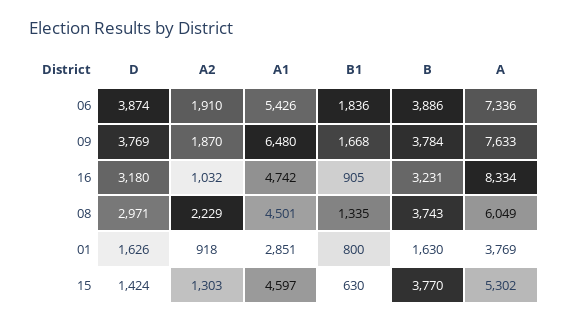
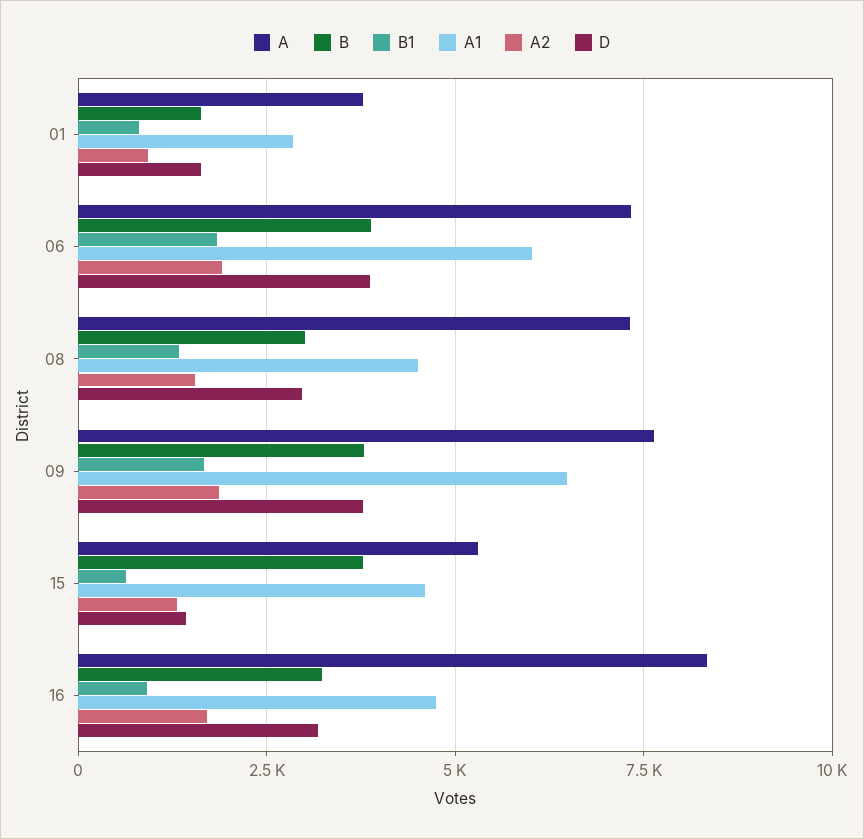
  {
    "D": {
      "06": 3874,
      "09": 3769,
      "16": 3180,
      "08": 2971,
      "01": 1626,
      "15": 1424
    },
    "A2": {
      "06": 1910,
      "09": 1870,
-     "16": 1032,
+     "16": 1750,
-     "08": 2229,
+     "08": 1500,
      "01": 918,
      "15": 1303
    },
    "A1": {
-     "06": 5426,
+     "06": 6000,
      "09": 6480,
      "16": 4742,
      "08": 4501,
      "01": 2851,
      "15": 4597
    },
    "B1": {
      "06": 1836,
      "09": 1668,
      "16": 905,
      "08": 1335,
      "01": 800,
      "15": 630
    },
    "B": {
      "06": 3886,
      "09": 3784,
      "16": 3231,
-     "08": 3743,
+     "08": 3000,
      "01": 1630,
      "15": 3770
    },
    "A": {
      "06": 7336,
      "09": 7633,
      "16": 8334,
-     "08": 6049,
+     "08": 7250,
      "01": 3769,
      "15": 5302
    }
  }

